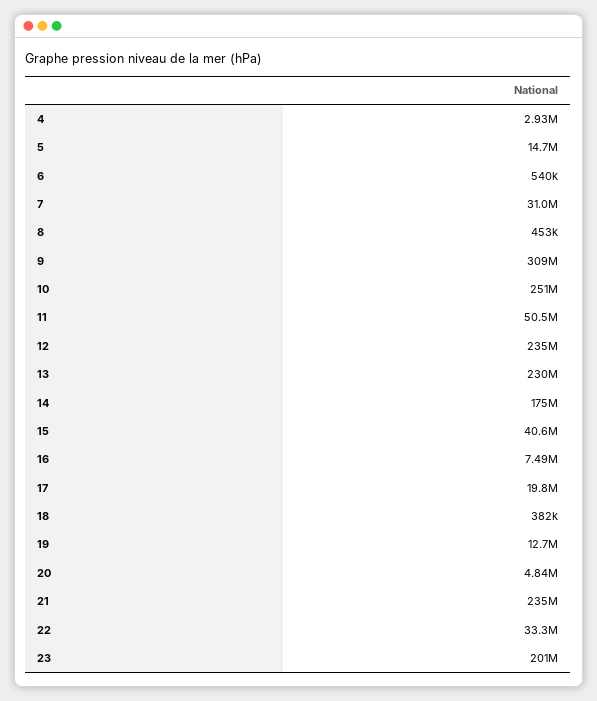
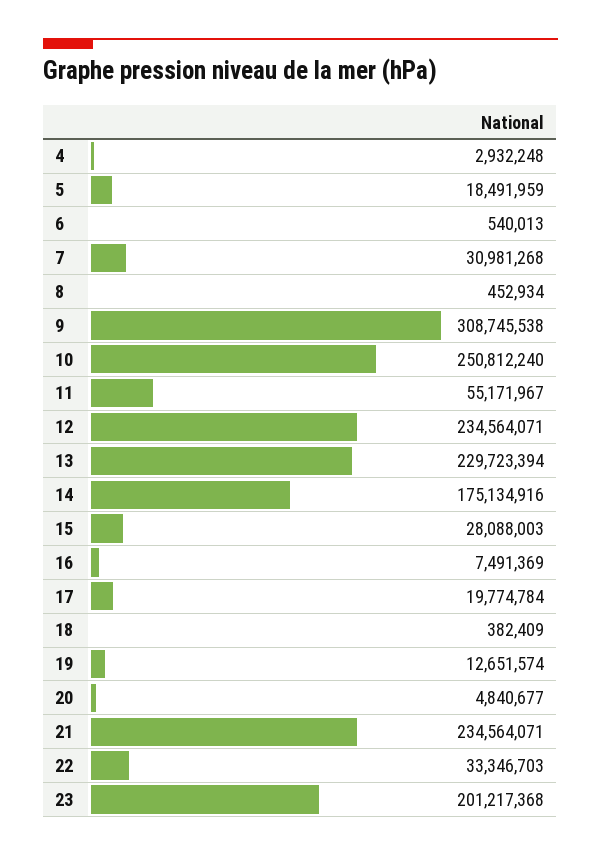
  {
    "4": 2932248,
-   "5": 14700000,
+   "5": 18491959,
    "6": 540013,
    "7": 30981268,
    "8": 452934,
    "9": 308745538,
    "10": 250812240,
-   "11": 50500000,
+   "11": 55171967,
    "12": 234564071,
    "13": 229723394,
    "14": 175134916,
-   "15": 40600000,
+   "15": 28088003,
    "16": 7491369,
    "17": 19774784,
    "18": 382409,
    "19": 12651574,
    "20": 4840677,
    "21": 234564071,
    "22": 33346703,
    "23": 201217368
  }

